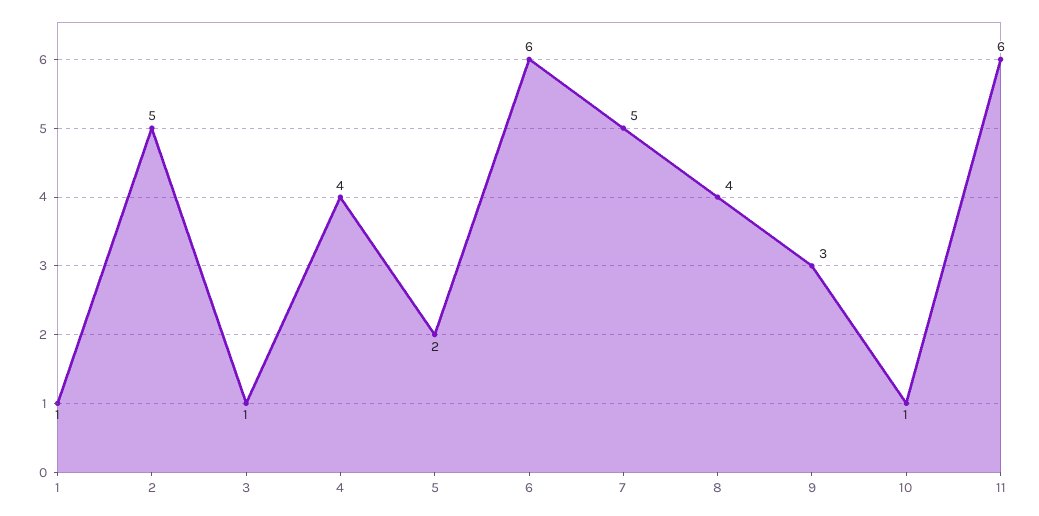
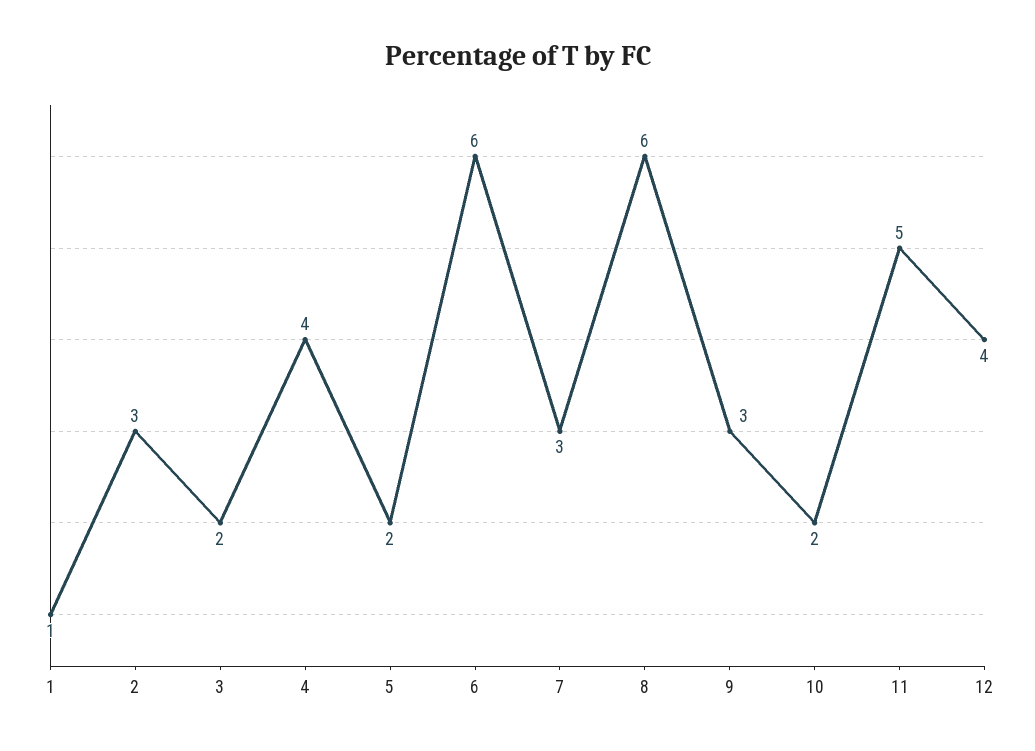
  {
    "1": 1,
-   "2": 5,
+   "2": 3,
-   "3": 1,
+   "3": 2,
    "4": 4,
    "5": 2,
    "6": 6,
-   "7": 5,
+   "7": 3,
-   "8": 4,
+   "8": 6,
    "9": 3,
-   "10": 1,
+   "10": 2,
-   "11": 6
+   "11": 5,
+   "12": 4
  }

